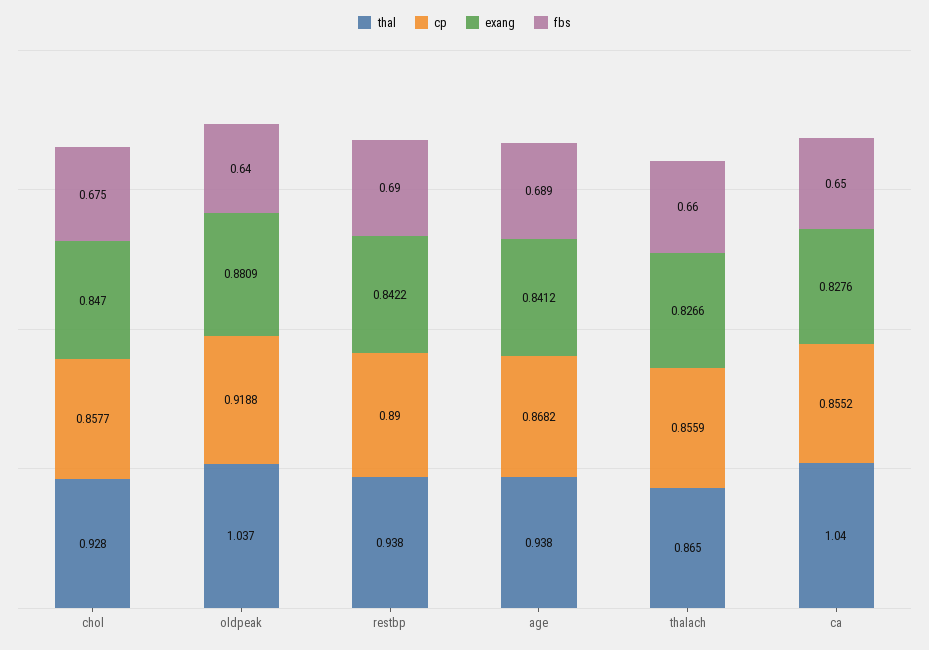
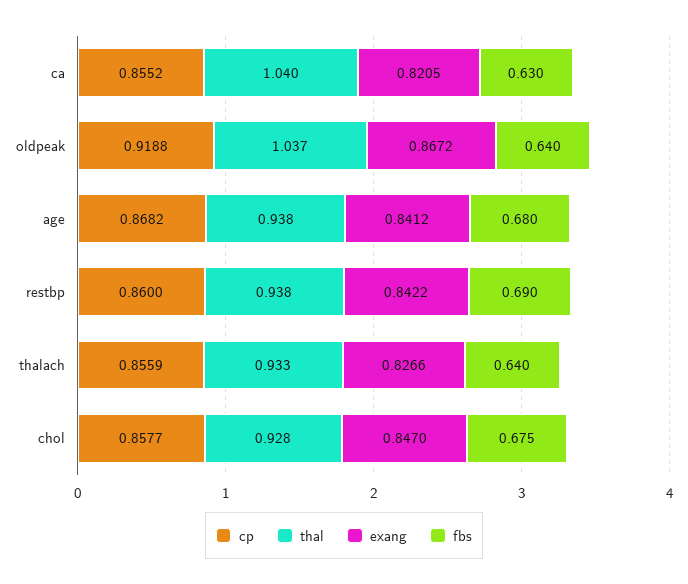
  {
    "thal": {
      "chol": 0.928,
      "oldpeak": 1.037,
      "restbp": 0.938,
      "age": 0.938,
-     "thalach": 0.865,
+     "thalach": 0.933,
      "ca": 1.04
    },
    "cp": {
      "chol": 0.8577,
      "oldpeak": 0.9188,
-     "restbp": 0.89,
+     "restbp": 0.86,
      "age": 0.8682,
      "thalach": 0.8559,
      "ca": 0.8552
    },
    "exang": {
      "chol": 0.847,
-     "oldpeak": 0.8809,
+     "oldpeak": 0.8672,
      "restbp": 0.8422,
      "age": 0.8412,
      "thalach": 0.8266,
-     "ca": 0.8276
+     "ca": 0.8205
    },
    "fbs": {
      "chol": 0.675,
      "oldpeak": 0.64,
      "restbp": 0.69,
-     "age": 0.689,
+     "age": 0.68,
-     "thalach": 0.66,
+     "thalach": 0.64,
-     "ca": 0.65
+     "ca": 0.63
    }
  }

